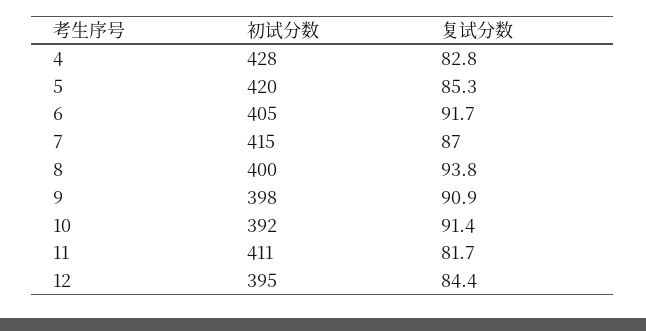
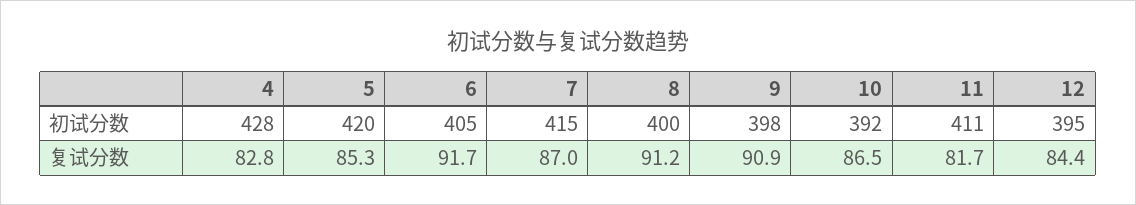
  {
    "初试分数": {
      "4": 428,
      "5": 420,
      "6": 405,
      "7": 415,
      "8": 400,
      "9": 398,
      "10": 392,
      "11": 411,
      "12": 395
    },
    "复试分数": {
      "4": 82.8,
      "5": 85.3,
      "6": 91.7,
      "7": 87,
-     "8": 93.8,
+     "8": 91.2,
      "9": 90.9,
-     "10": 91.4,
+     "10": 86.5,
      "11": 81.7,
      "12": 84.4
    }
  }

